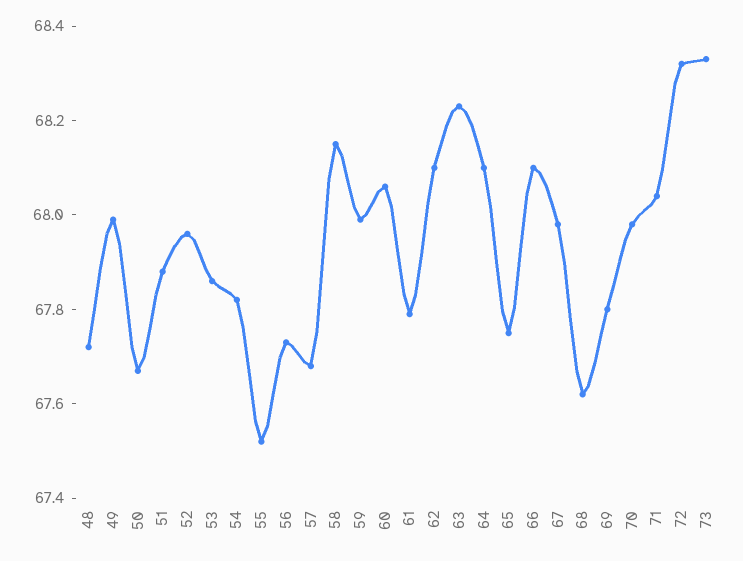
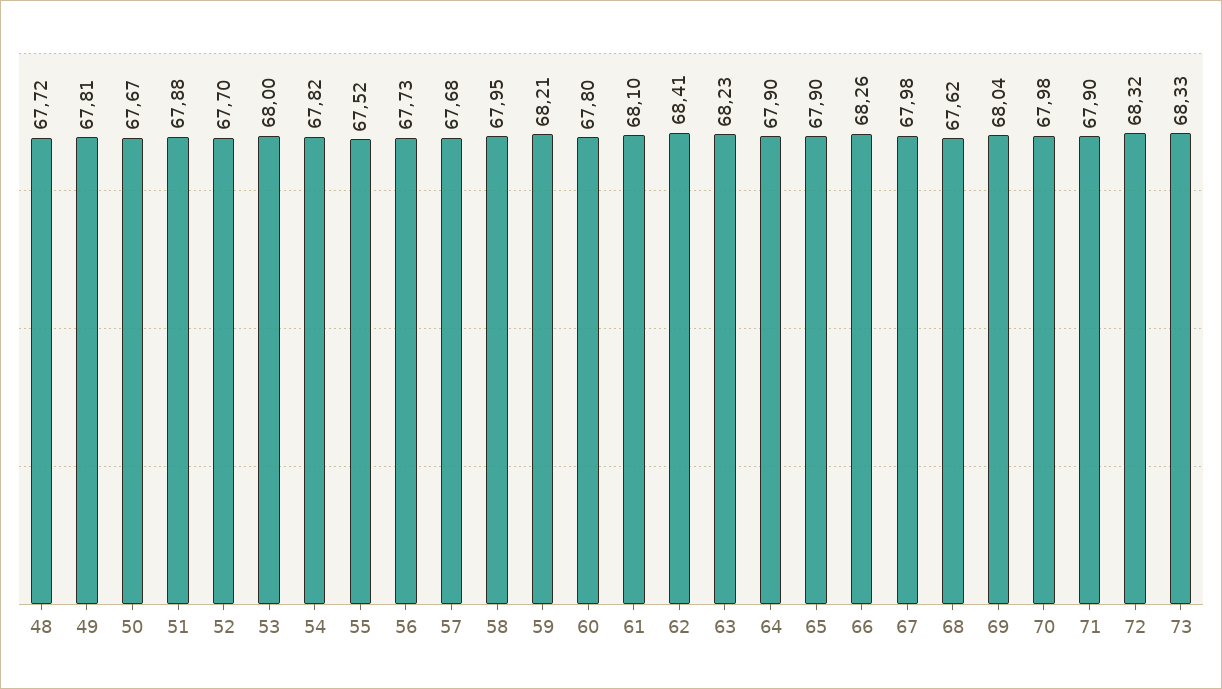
  {
    "48": 67.72,
-   "49": 68,
+   "49": 67.81,
    "50": 67.67,
    "51": 67.88,
-   "52": 67.95,
+   "52": 67.7,
-   "53": 67.85,
+   "53": 68,
    "54": 67.82,
    "55": 67.52,
    "56": 67.73,
    "57": 67.68,
-   "58": 68.15,
+   "58": 67.95,
-   "59": 68,
+   "59": 68.21,
-   "60": 68.05,
+   "60": 67.8,
-   "61": 67.8,
+   "61": 68.1,
-   "62": 68.1,
+   "62": 68.41,
    "63": 68.23,
-   "64": 68.1,
+   "64": 67.9,
-   "65": 67.75,
+   "65": 67.9,
-   "66": 68.1,
+   "66": 68.26,
    "67": 67.98,
    "68": 67.62,
-   "69": 67.8,
+   "69": 68.04,
    "70": 67.98,
-   "71": 68.05,
+   "71": 67.9,
    "72": 68.32,
    "73": 68.33
  }

